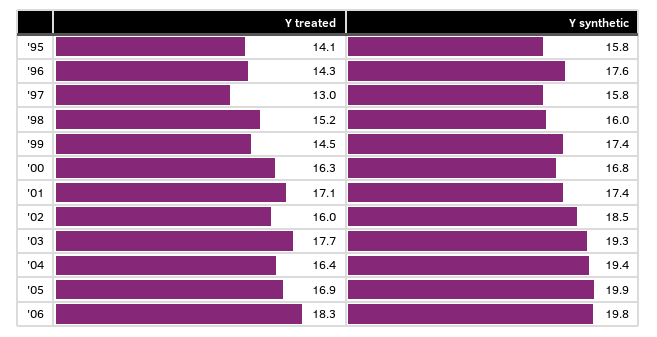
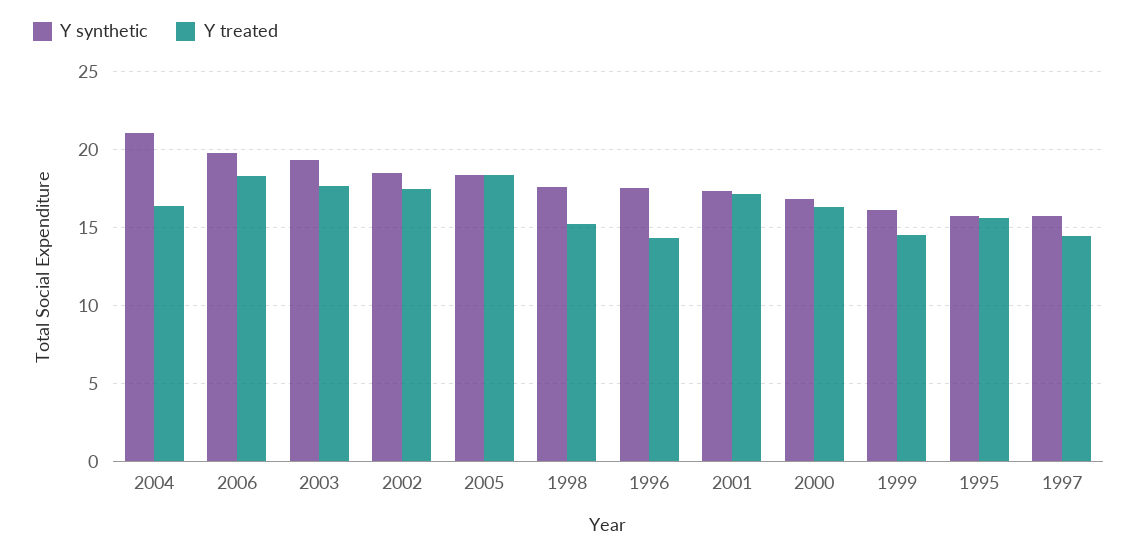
  {
    "Y treated": {
-     "'95": 14.1,
+     "'95": 15.5,
      "'96": 14.3,
-     "'97": 13,
+     "'97": 14.5,
      "'98": 15.2,
      "'99": 14.5,
      "'00": 16.3,
      "'01": 17.1,
-     "'02": 16,
+     "'02": 17.5,
      "'03": 17.7,
      "'04": 16.4,
-     "'05": 16.9,
+     "'05": 18.5,
      "'06": 18.3
    },
    "Y synthetic": {
      "'95": 15.8,
      "'96": 17.6,
      "'97": 15.8,
-     "'98": 16,
+     "'98": 17.5,
-     "'99": 17.4,
+     "'99": 16,
      "'00": 16.8,
      "'01": 17.4,
      "'02": 18.5,
      "'03": 19.3,
-     "'04": 19.4,
+     "'04": 21,
-     "'05": 19.9,
+     "'05": 18.5,
      "'06": 19.8
    }
  }

